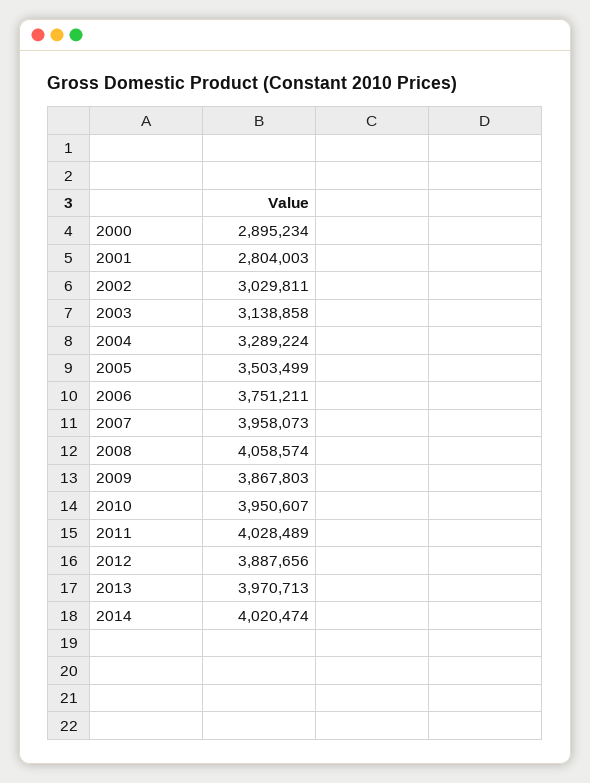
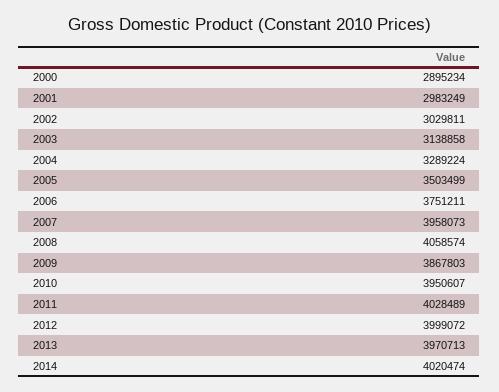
  {
    "2000": 2895234,
-   "2001": 2804003,
+   "2001": 2983249,
    "2002": 3029811,
    "2003": 3138858,
    "2004": 3289224,
    "2005": 3503499,
    "2006": 3751211,
    "2007": 3958073,
    "2008": 4058574,
    "2009": 3867803,
    "2010": 3950607,
    "2011": 4028489,
-   "2012": 3887656,
+   "2012": 3999072,
    "2013": 3970713,
    "2014": 4020474
  }

